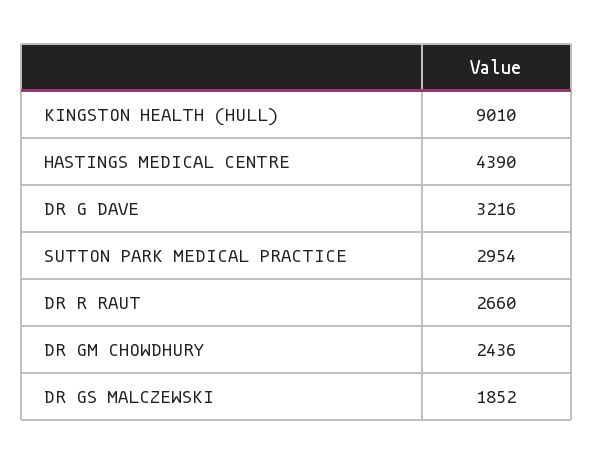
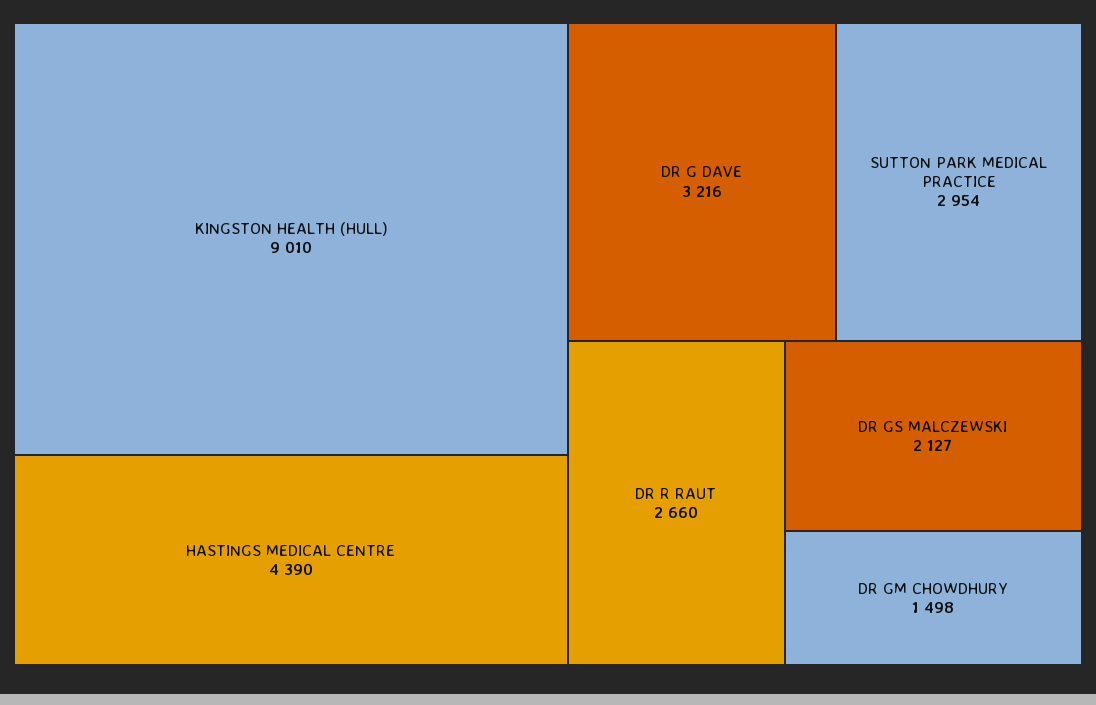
  {
    "KINGSTON HEALTH (HULL)": 9010,
    "HASTINGS MEDICAL CENTRE": 4390,
    "DR G DAVE": 3216,
    "SUTTON PARK MEDICAL PRACTICE": 2954,
    "DR R RAUT": 2660,
-   "DR GM CHOWDHURY": 2436,
+   "DR GM CHOWDHURY": 1498,
-   "DR GS MALCZEWSKI": 1852
+   "DR GS MALCZEWSKI": 2127
  }

